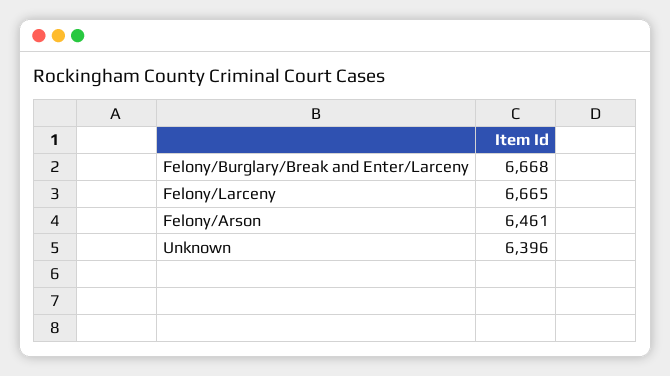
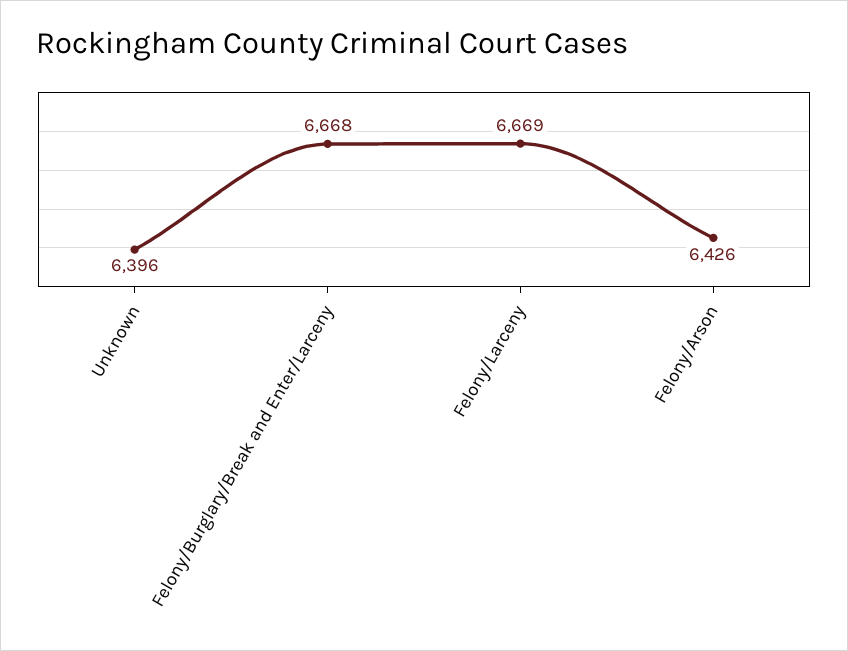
  {
    "Felony/Burglary/Break and Enter/Larceny": 6668,
-   "Felony/Larceny": 6665,
+   "Felony/Larceny": 6669,
-   "Felony/Arson": 6461,
+   "Felony/Arson": 6426,
    "Unknown": 6396
  }

